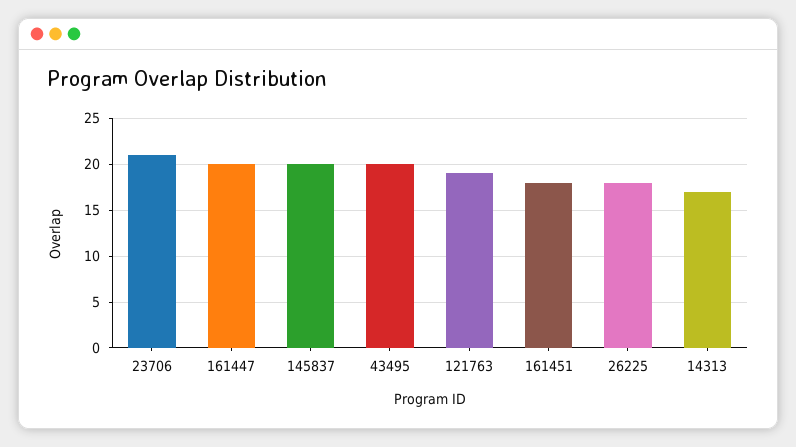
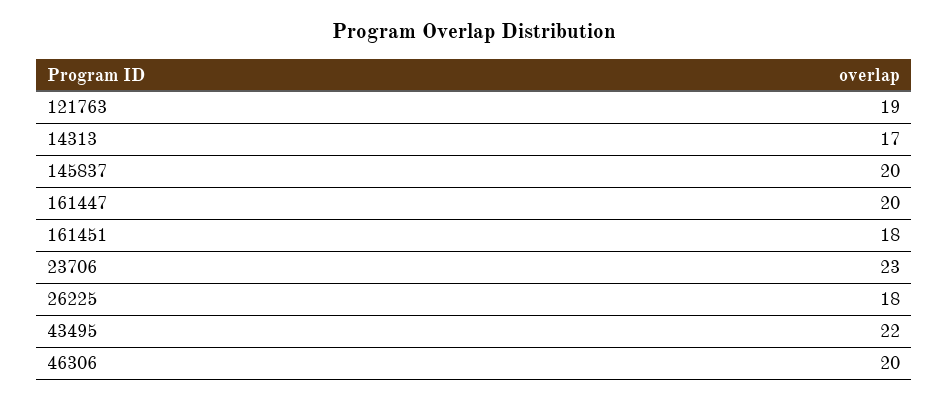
  {
-   "23706": 21,
+   "23706": 23,
    "161447": 20,
    "145837": 20,
-   "43495": 20,
+   "43495": 22,
    "121763": 19,
    "161451": 18,
    "26225": 18,
-   "14313": 17
+   "14313": 17,
+   "46306": 20
  }

